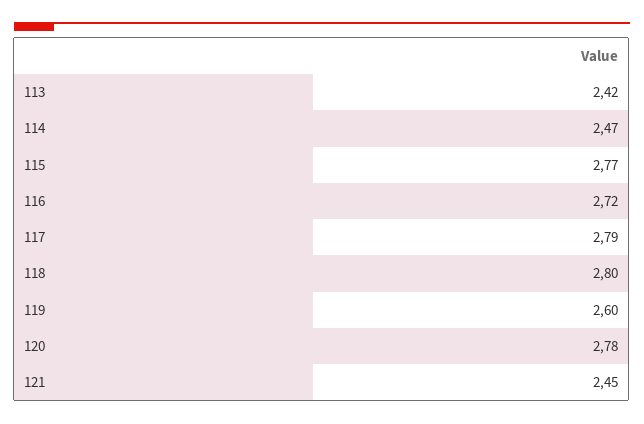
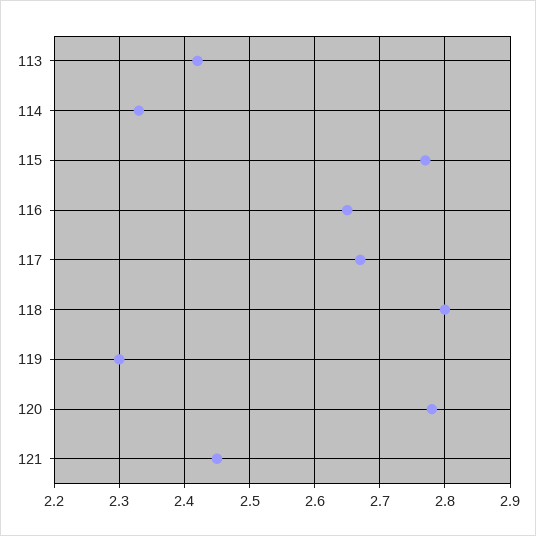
  {
    "113": 2.42,
-   "114": 2.47,
+   "114": 2.33,
    "115": 2.77,
-   "116": 2.72,
+   "116": 2.65,
-   "117": 2.79,
+   "117": 2.67,
    "118": 2.8,
-   "119": 2.6,
+   "119": 2.3,
    "120": 2.78,
    "121": 2.45
  }

